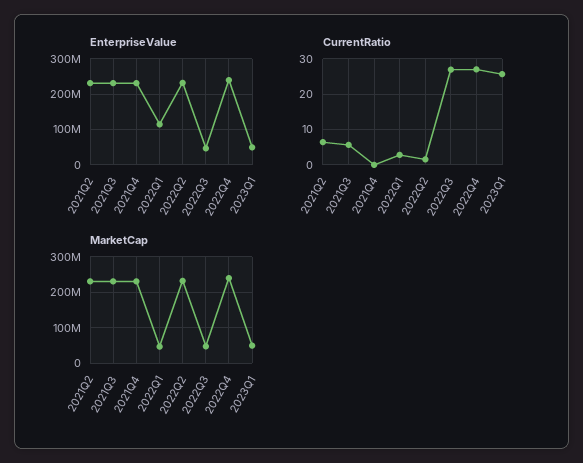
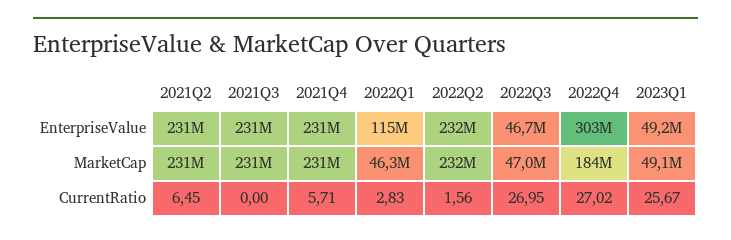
  {
    "EnterpriseValue": {
      "2021Q2": 231000000,
      "2021Q3": 231000000,
      "2021Q4": 231000000,
      "2022Q1": 115000000,
      "2022Q2": 232000000,
      "2022Q3": 46700000,
-     "2022Q4": 240000000,
+     "2022Q4": 303000000,
      "2023Q1": 49200000
    },
    "CurrentRatio": {
      "2021Q2": 6.45,
-     "2021Q3": 6,
+     "2021Q3": 0,
-     "2021Q4": 0,
+     "2021Q4": 5.71,
      "2022Q1": 2.83,
      "2022Q2": 1.56,
      "2022Q3": 26.95,
      "2022Q4": 27.02,
      "2023Q1": 25.67
    },
    "MarketCap": {
      "2021Q2": 231000000,
      "2021Q3": 231000000,
      "2021Q4": 231000000,
      "2022Q1": 46300000,
      "2022Q2": 232000000,
      "2022Q3": 47000000,
-     "2022Q4": 240000000,
+     "2022Q4": 184000000,
      "2023Q1": 49100000
    }
  }

